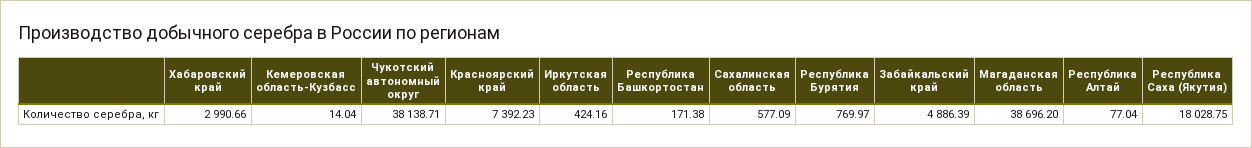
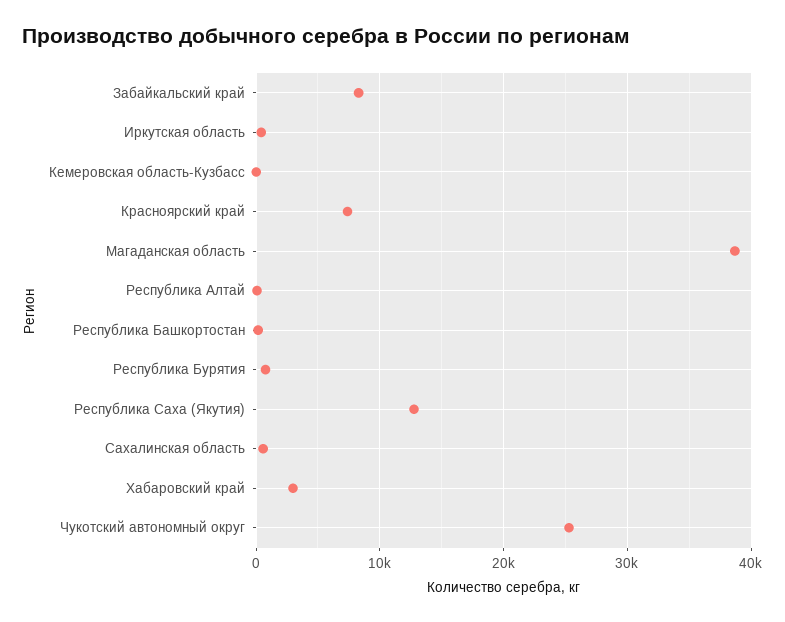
  {
    "Хабаровский край": 2990.66,
    "Кемеровская область-Кузбасс": 14.04,
-   "Чукотский автономный округ": 38138.71,
+   "Чукотский автономный округ": 25000,
    "Красноярский край": 7392.23,
    "Иркутская область": 424.16,
    "Республика Башкортостан": 171.38,
    "Сахалинская область": 577.09,
    "Республика Бурятия": 769.97,
-   "Забайкальский край": 4886.39,
+   "Забайкальский край": 8000,
    "Магаданская область": 38696.2,
    "Республика Алтай": 77.04,
-   "Республика Саха (Якутия)": 18028.75
+   "Республика Саха (Якутия)": 13000
  }

